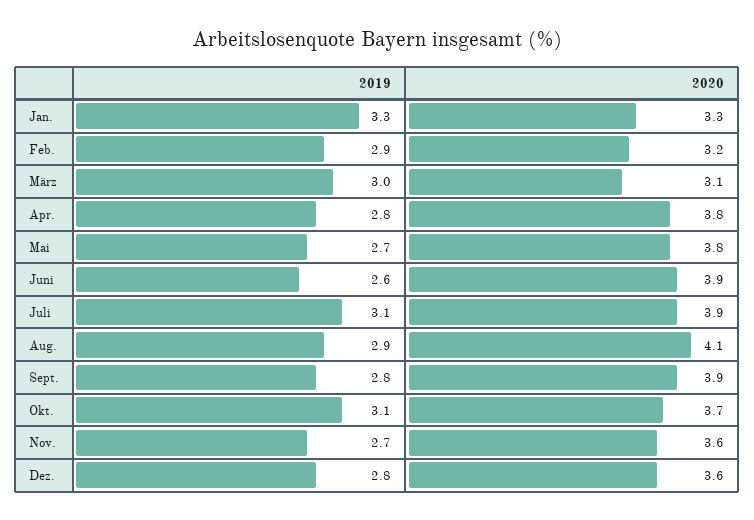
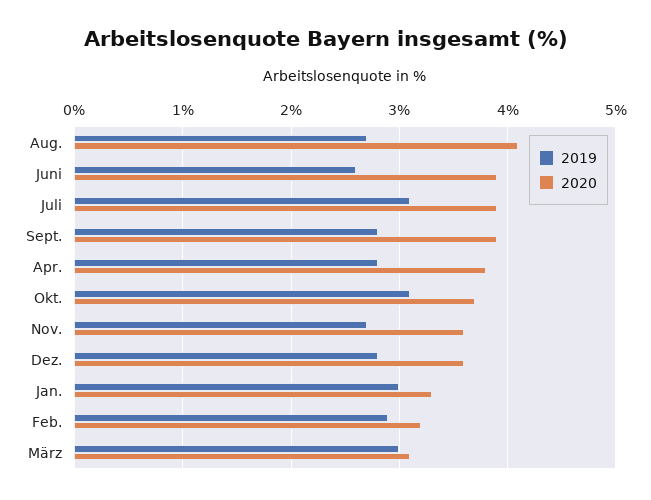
  {
    "2019": {
-     "Jan.": 3.3,
+     "Jan.": 3,
      "Feb.": 2.9,
      "März": 3,
      "Apr.": 2.8,
-     "Mai": 2.7,
      "Juni": 2.6,
      "Juli": 3.1,
-     "Aug.": 2.9,
+     "Aug.": 2.7,
      "Sept.": 2.8,
      "Okt.": 3.1,
      "Nov.": 2.7,
      "Dez.": 2.8
    },
    "2020": {
      "Jan.": 3.3,
      "Feb.": 3.2,
      "März": 3.1,
      "Apr.": 3.8,
-     "Mai": 3.8,
      "Juni": 3.9,
      "Juli": 3.9,
      "Aug.": 4.1,
      "Sept.": 3.9,
      "Okt.": 3.7,
      "Nov.": 3.6,
      "Dez.": 3.6
    }
  }

